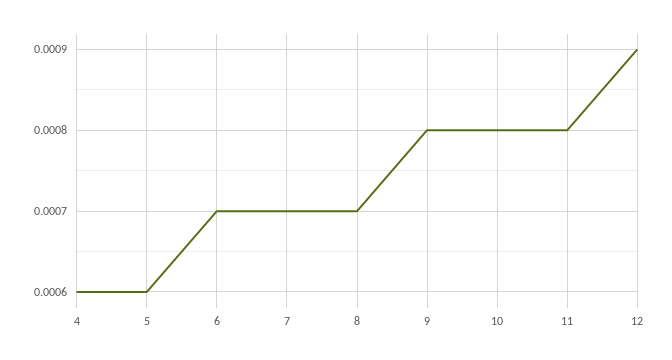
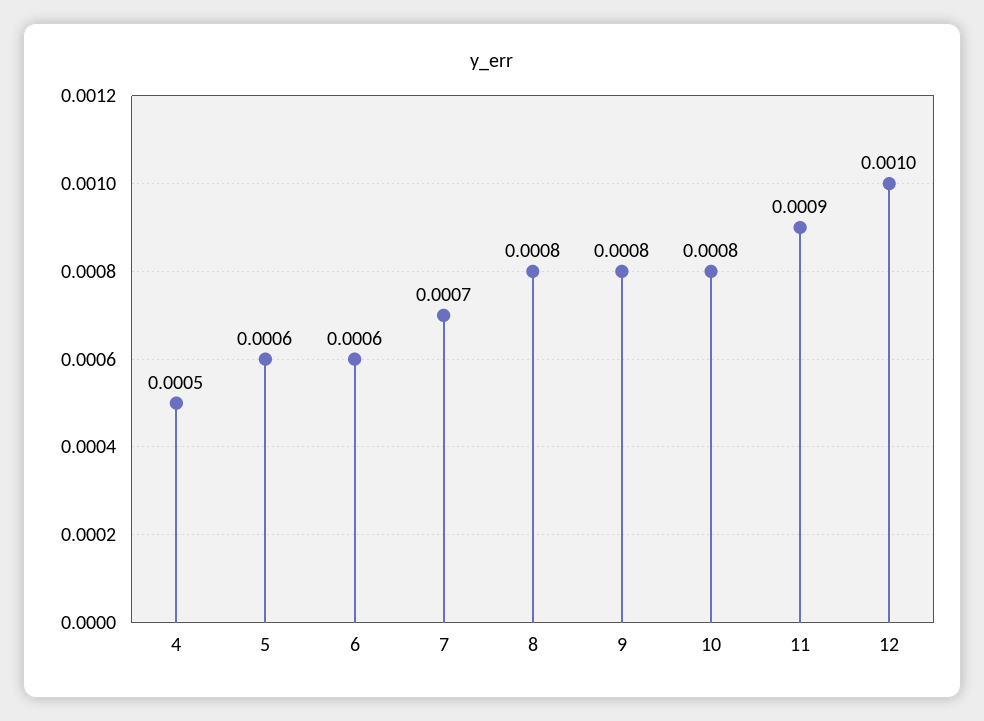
  {
-   "4": 0.0006,
+   "4": 0.0005,
    "5": 0.0006,
-   "6": 0.0007,
+   "6": 0.0006,
    "7": 0.0007,
-   "8": 0.0007,
+   "8": 0.0008,
    "9": 0.0008,
    "10": 0.0008,
-   "11": 0.0008,
+   "11": 0.0009,
-   "12": 0.0009
+   "12": 0.001
  }

